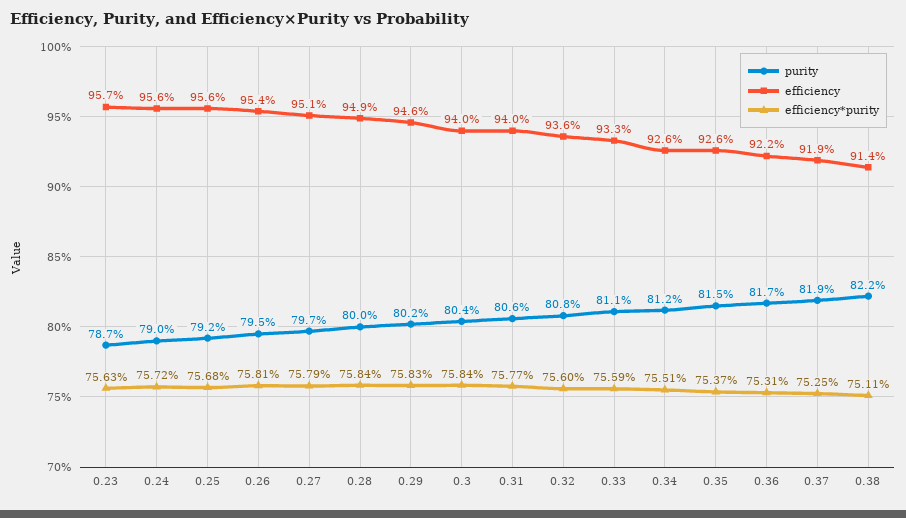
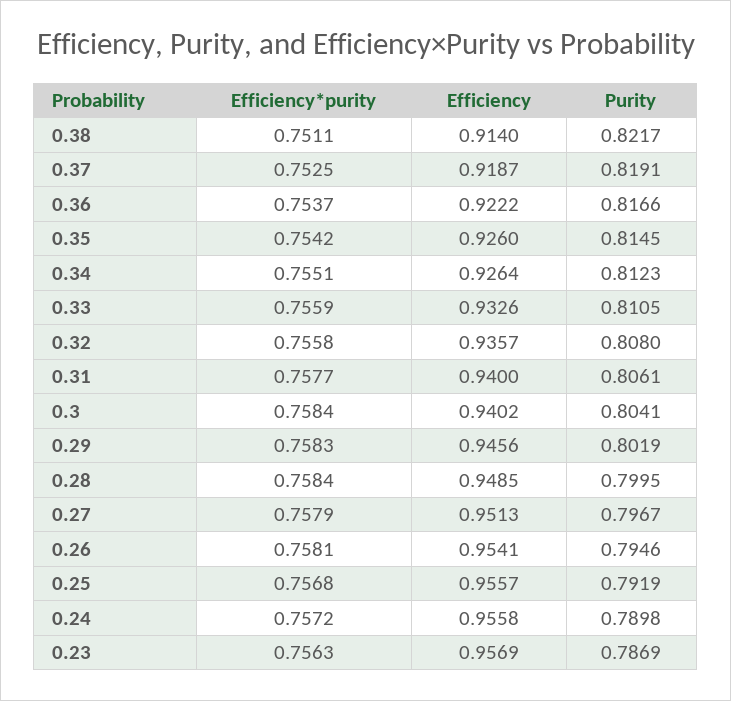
  {
    "purity": {
      "0.23": 0.7869,
      "0.24": 0.7898,
      "0.25": 0.7919,
      "0.26": 0.7946,
      "0.27": 0.7967,
      "0.28": 0.7995,
      "0.29": 0.8019,
      "0.3": 0.8041,
      "0.31": 0.8061,
      "0.32": 0.808,
      "0.33": 0.8105,
      "0.34": 0.8123,
      "0.35": 0.8145,
      "0.36": 0.8166,
      "0.37": 0.8191,
      "0.38": 0.8217
    },
    "efficiency": {
      "0.23": 0.9569,
      "0.24": 0.9558,
      "0.25": 0.9557,
      "0.26": 0.9541,
      "0.27": 0.9513,
      "0.28": 0.9485,
      "0.29": 0.9456,
      "0.3": 0.9402,
      "0.31": 0.94,
      "0.32": 0.9357,
      "0.33": 0.9326,
      "0.34": 0.9264,
      "0.35": 0.926,
      "0.36": 0.9222,
      "0.37": 0.9187,
      "0.38": 0.914
    },
    "efficiency*purity": {
      "0.23": 0.7563,
      "0.24": 0.7572,
      "0.25": 0.7568,
      "0.26": 0.7581,
      "0.27": 0.7579,
      "0.28": 0.7584,
      "0.29": 0.7583,
      "0.3": 0.7584,
      "0.31": 0.7577,
-     "0.32": 0.756,
+     "0.32": 0.7558,
      "0.33": 0.7559,
      "0.34": 0.7551,
-     "0.35": 0.7537,
+     "0.35": 0.7542,
-     "0.36": 0.7531,
+     "0.36": 0.7537,
      "0.37": 0.7525,
      "0.38": 0.7511
    }
  }

